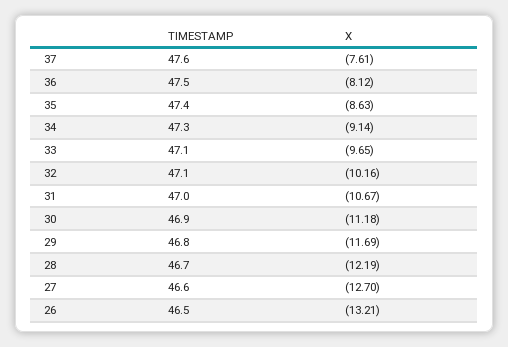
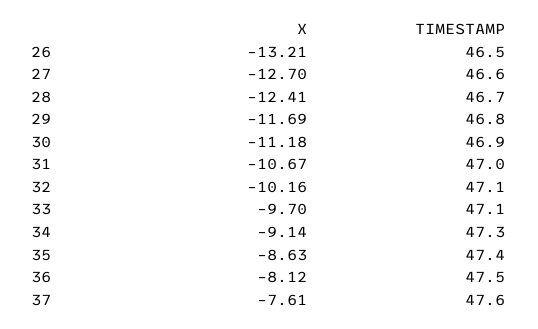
  {
    "TIMESTAMP": {
      "37": 47.6,
      "36": 47.5,
      "35": 47.4,
      "34": 47.3,
      "33": 47.1,
      "32": 47.1,
      "31": 47,
      "30": 46.9,
      "29": 46.8,
      "28": 46.7,
      "27": 46.6,
      "26": 46.5
    },
    "X": {
      "37": -7.61,
      "36": -8.12,
      "35": -8.63,
      "34": -9.14,
-     "33": -9.65,
+     "33": -9.7,
      "32": -10.16,
      "31": -10.67,
      "30": -11.18,
      "29": -11.69,
-     "28": -12.19,
+     "28": -12.41,
      "27": -12.7,
      "26": -13.21
    }
  }

